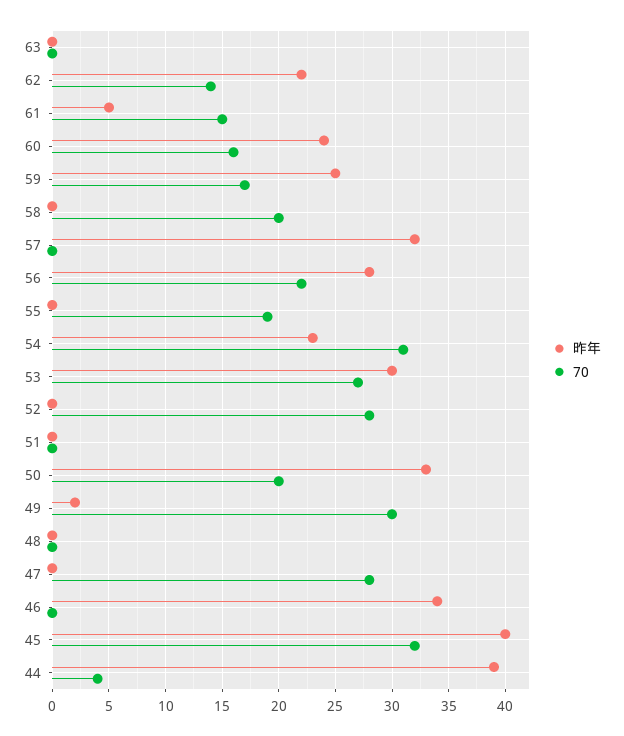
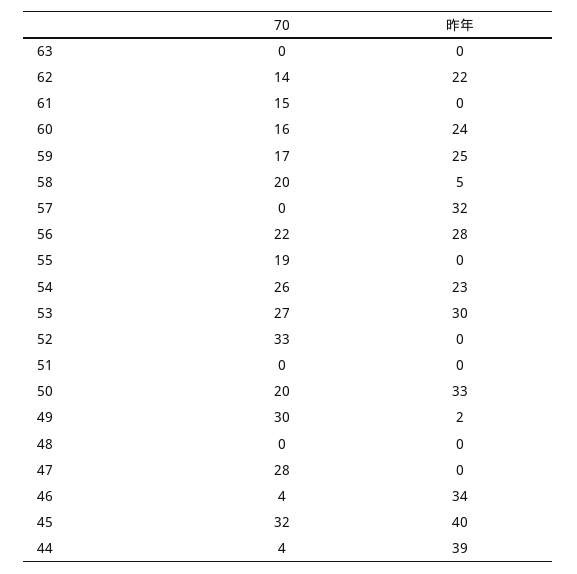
  {
    "昨年": {
      "63": 0,
      "62": 22,
-     "61": 5,
+     "61": 0,
      "60": 24,
      "59": 25,
-     "58": 0,
+     "58": 5,
      "57": 32,
      "56": 28,
      "55": 0,
      "54": 23,
      "53": 30,
      "52": 0,
      "51": 0,
      "50": 33,
      "49": 2,
      "48": 0,
      "47": 0,
      "46": 34,
      "45": 40,
      "44": 39
    },
    "70": {
      "63": 0,
      "62": 14,
      "61": 15,
      "60": 16,
      "59": 17,
      "58": 20,
      "57": 0,
      "56": 22,
      "55": 19,
-     "54": 31,
+     "54": 26,
      "53": 27,
-     "52": 28,
+     "52": 33,
      "51": 0,
      "50": 20,
      "49": 30,
      "48": 0,
      "47": 28,
-     "46": 0,
+     "46": 4,
      "45": 32,
      "44": 4
    }
  }

